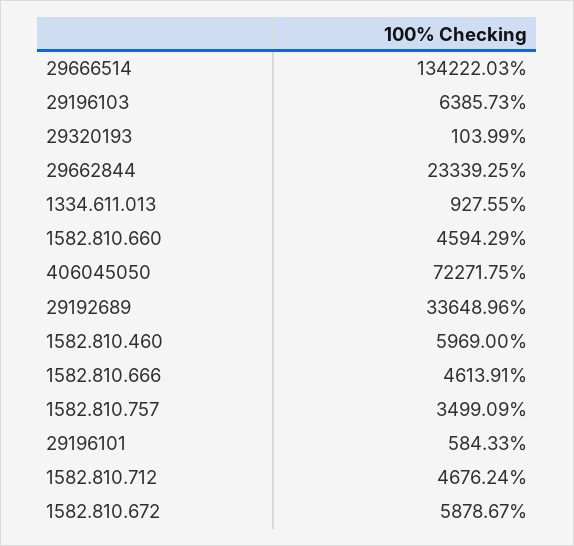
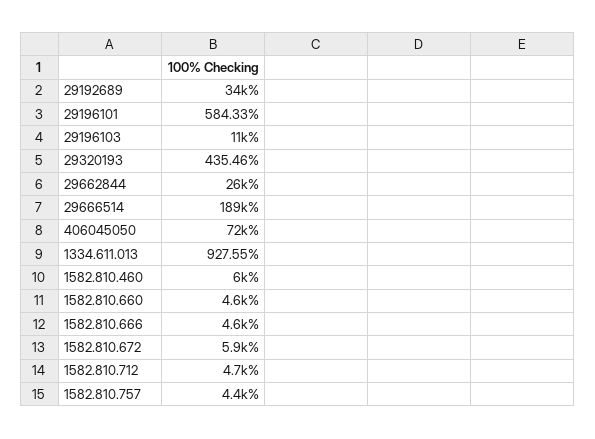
  {
-   "29666514": 134222.03,
+   "29666514": 189000,
-   "29196103": 6385.73,
+   "29196103": 11000,
-   "29320193": 103.99,
+   "29320193": 435.46,
-   "29662844": 23339.25,
+   "29662844": 26000,
    "1334.611.013": 927.55,
    "1582.810.660": 4594.29,
    "406045050": 72271.75,
    "29192689": 33648.96,
    "1582.810.460": 5969,
    "1582.810.666": 4613.91,
-   "1582.810.757": 3499.09,
+   "1582.810.757": 4400,
    "29196101": 584.33,
    "1582.810.712": 4676.24,
    "1582.810.672": 5878.67
  }

